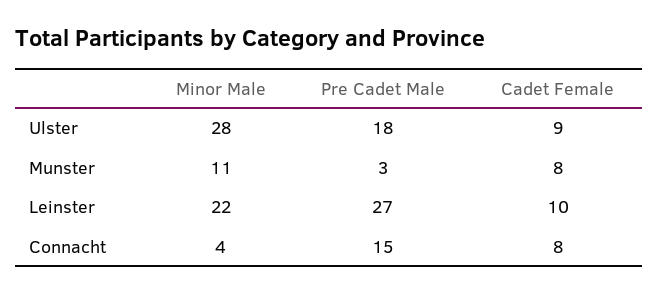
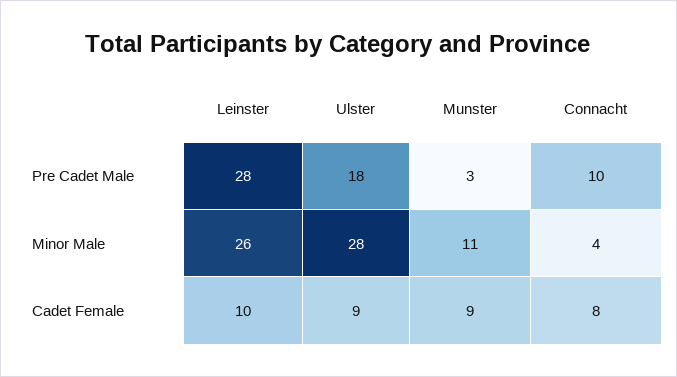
  {
    "Minor Male": {
      "Ulster": 28,
      "Munster": 11,
-     "Leinster": 22,
+     "Leinster": 26,
      "Connacht": 4
    },
    "Pre Cadet Male": {
      "Ulster": 18,
      "Munster": 3,
-     "Leinster": 27,
+     "Leinster": 28,
-     "Connacht": 15
+     "Connacht": 10
    },
    "Cadet Female": {
      "Ulster": 9,
-     "Munster": 8,
+     "Munster": 9,
      "Leinster": 10,
      "Connacht": 8
    }
  }

